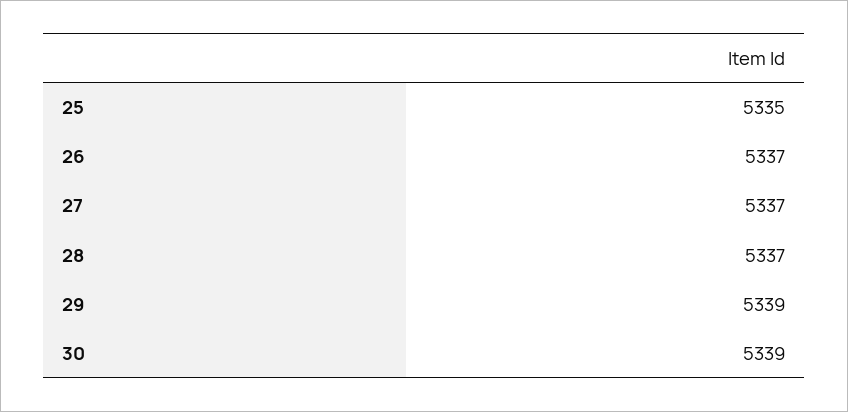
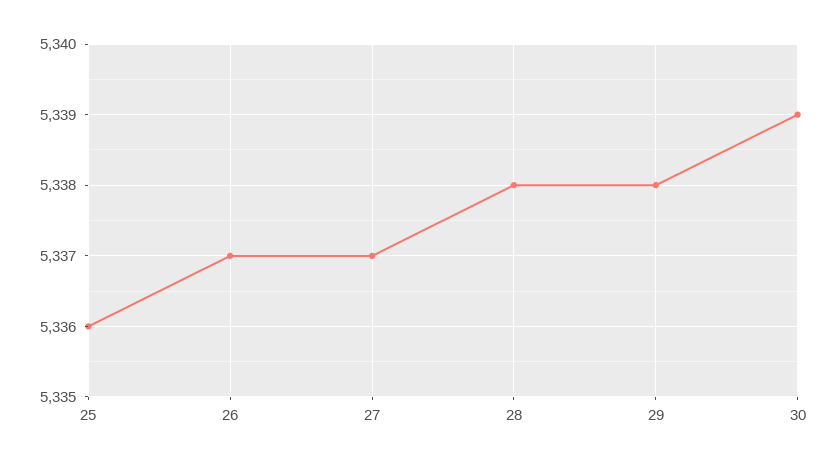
  {
-   "25": 5335,
+   "25": 5336,
    "26": 5337,
    "27": 5337,
-   "28": 5337,
+   "28": 5338,
-   "29": 5339,
+   "29": 5338,
    "30": 5339
  }

